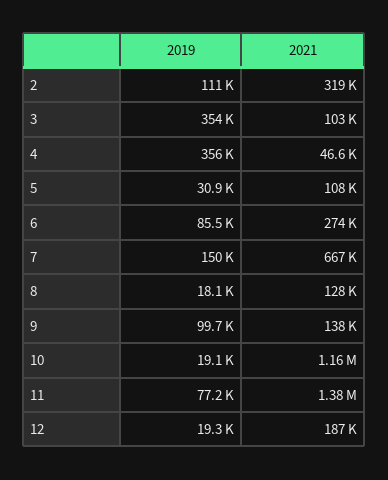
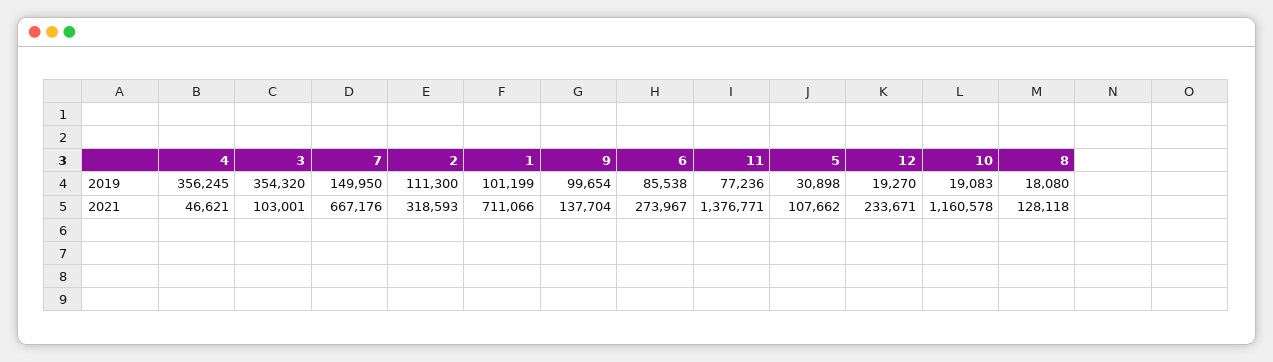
  {
    "2019": {
      "2": 111300,
      "3": 354320,
      "4": 356245,
      "5": 30898,
      "6": 85538,
      "7": 149950,
      "8": 18080,
      "9": 99654,
      "10": 19083,
      "11": 77236,
-     "12": 19270
+     "12": 19270,
+     "1": 101199
    },
    "2021": {
      "2": 318593,
      "3": 103001,
      "4": 46621,
      "5": 107662,
      "6": 273967,
      "7": 667176,
      "8": 128118,
      "9": 137704,
      "10": 1160578,
      "11": 1376771,
-     "12": 187000
+     "12": 233671,
+     "1": 711066
    }
  }

